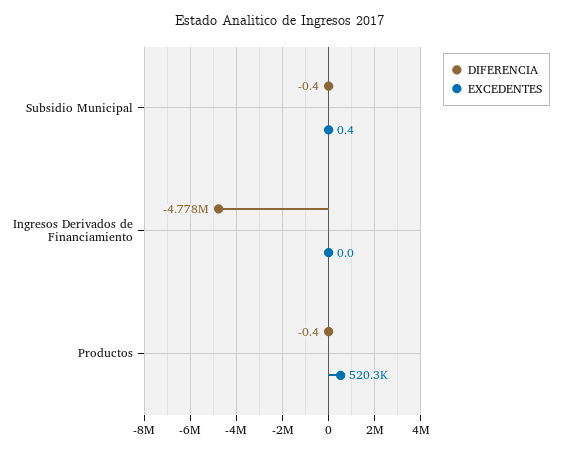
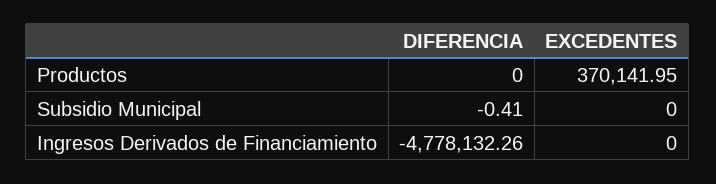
  {
    "DIFERENCIA": {
      "Subsidio Municipal": -0.41,
      "Ingresos Derivados de Financiamiento": -4778132.26,
-     "Productos": -0.4
+     "Productos": 0
    },
    "EXCEDENTES": {
-     "Subsidio Municipal": 0.4,
+     "Subsidio Municipal": 0,
      "Ingresos Derivados de Financiamiento": 0,
-     "Productos": 520300
+     "Productos": 370141.95
    }
  }

